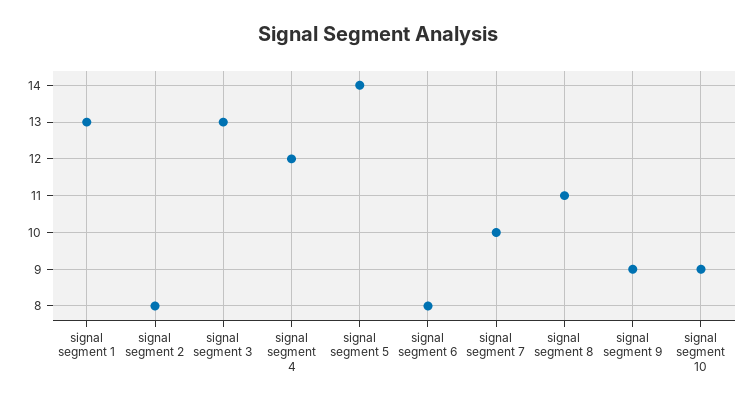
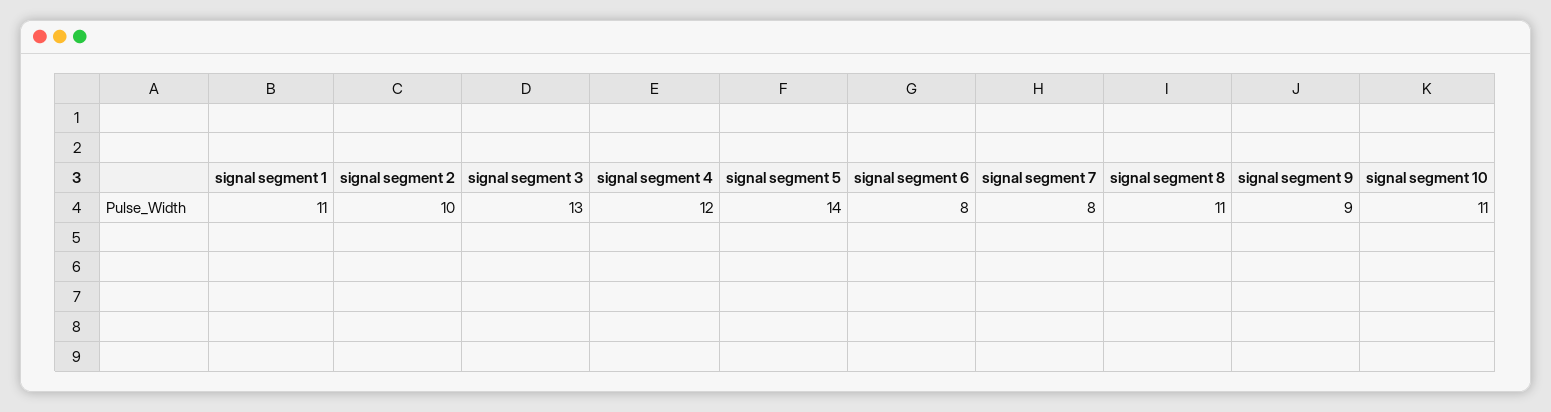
  {
-   "signal segment 1": 13,
+   "signal segment 1": 11,
-   "signal segment 2": 8,
+   "signal segment 2": 10,
    "signal segment 3": 13,
    "signal segment 4": 12,
    "signal segment 5": 14,
    "signal segment 6": 8,
-   "signal segment 7": 10,
+   "signal segment 7": 8,
    "signal segment 8": 11,
    "signal segment 9": 9,
-   "signal segment 10": 9
+   "signal segment 10": 11
  }

